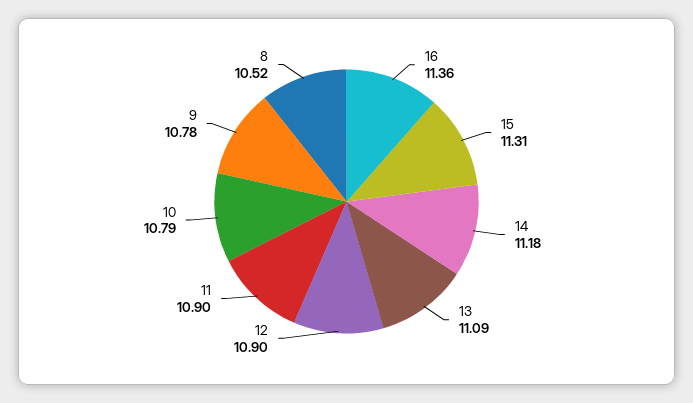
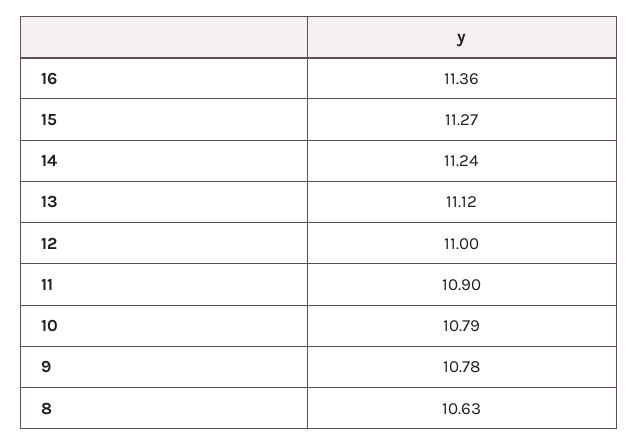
  {
    "16": 11.36,
-   "15": 11.31,
+   "15": 11.27,
-   "14": 11.18,
+   "14": 11.24,
-   "13": 11.09,
+   "13": 11.12,
-   "12": 10.9,
+   "12": 11,
    "11": 10.9,
    "10": 10.79,
    "9": 10.78,
-   "8": 10.52
+   "8": 10.63
  }

